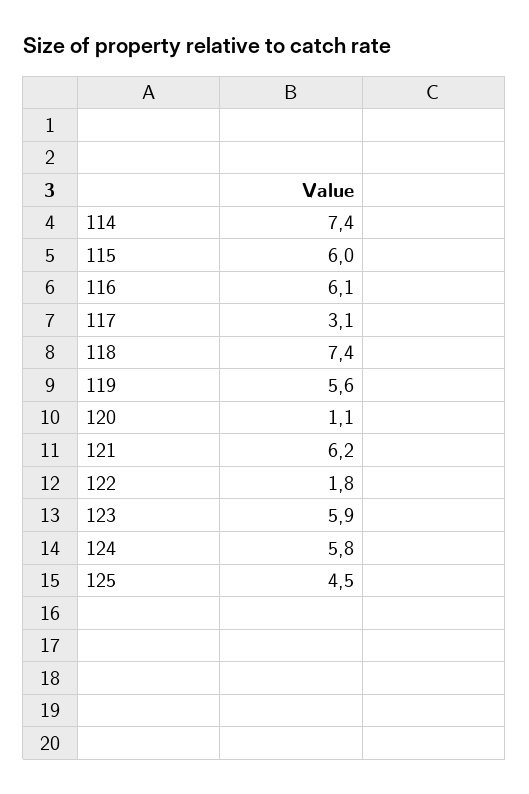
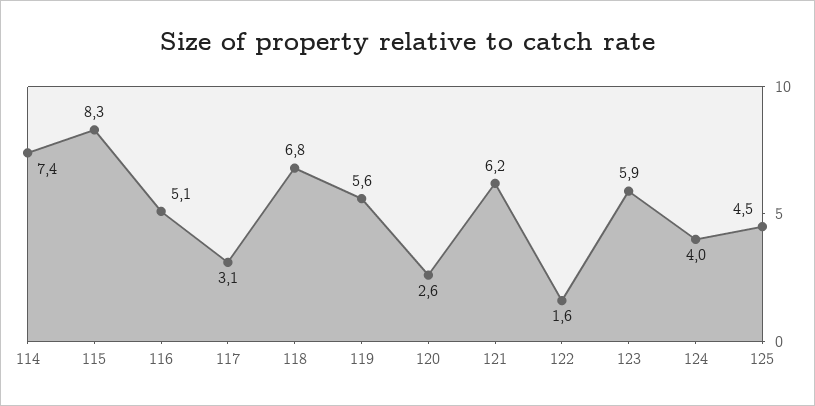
  {
    "114": 7.4,
-   "115": 6,
+   "115": 8.3,
-   "116": 6.1,
+   "116": 5.1,
    "117": 3.1,
-   "118": 7.4,
+   "118": 6.8,
    "119": 5.6,
-   "120": 1.1,
+   "120": 2.6,
    "121": 6.2,
-   "122": 1.8,
+   "122": 1.6,
    "123": 5.9,
-   "124": 5.8,
+   "124": 4,
    "125": 4.5
  }

